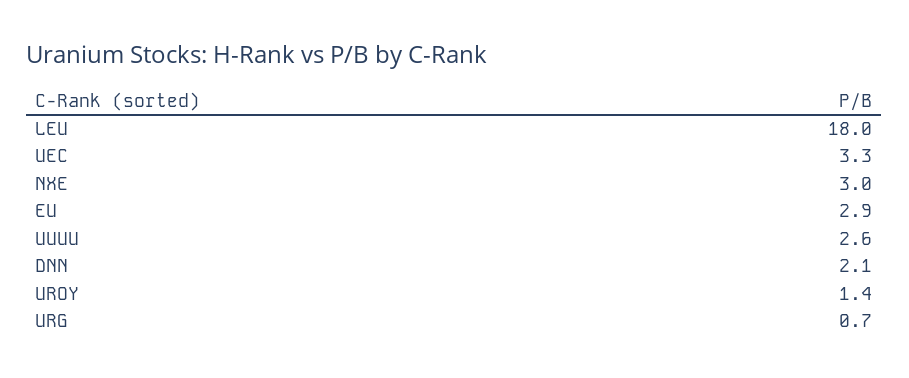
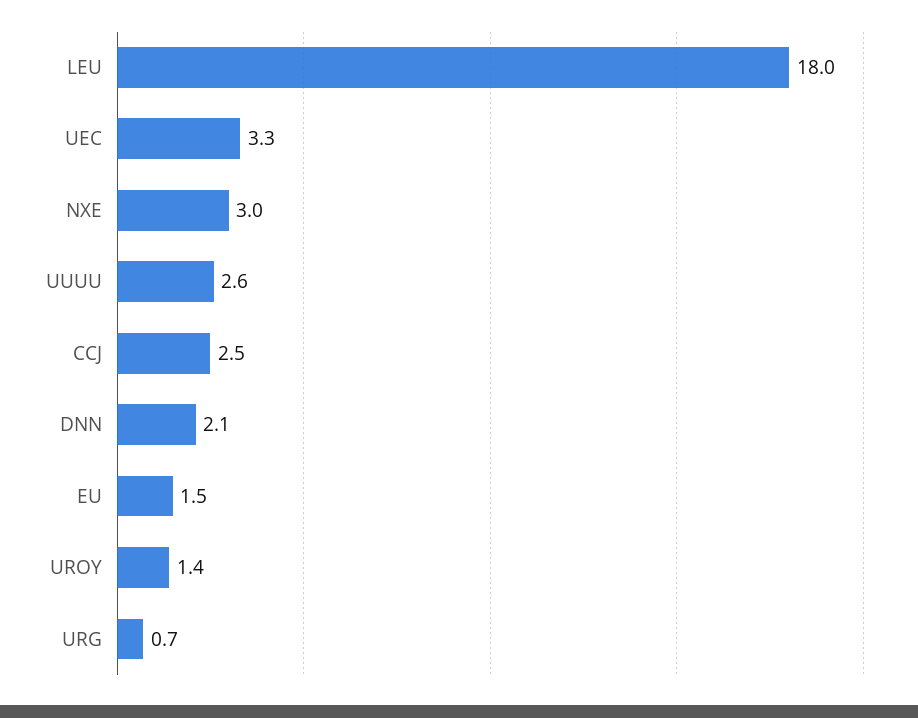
  {
    "LEU": 18,
    "UEC": 3.3,
    "NXE": 3,
-   "EU": 2.9,
+   "EU": 1.5,
    "UUUU": 2.6,
    "DNN": 2.1,
    "UROY": 1.4,
-   "URG": 0.7
+   "URG": 0.7,
+   "CCJ": 2.5
  }

